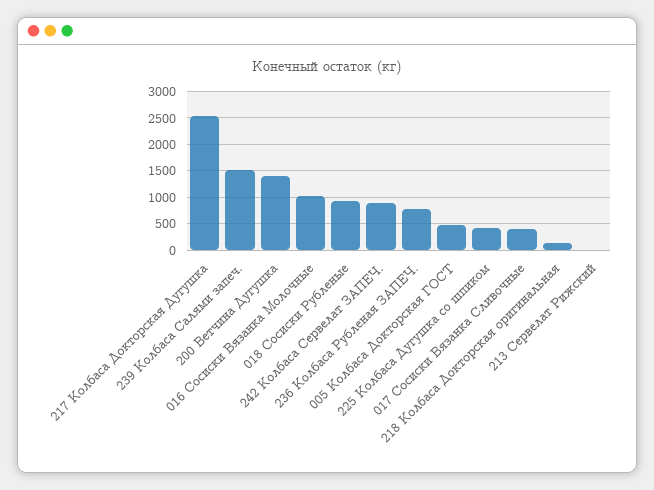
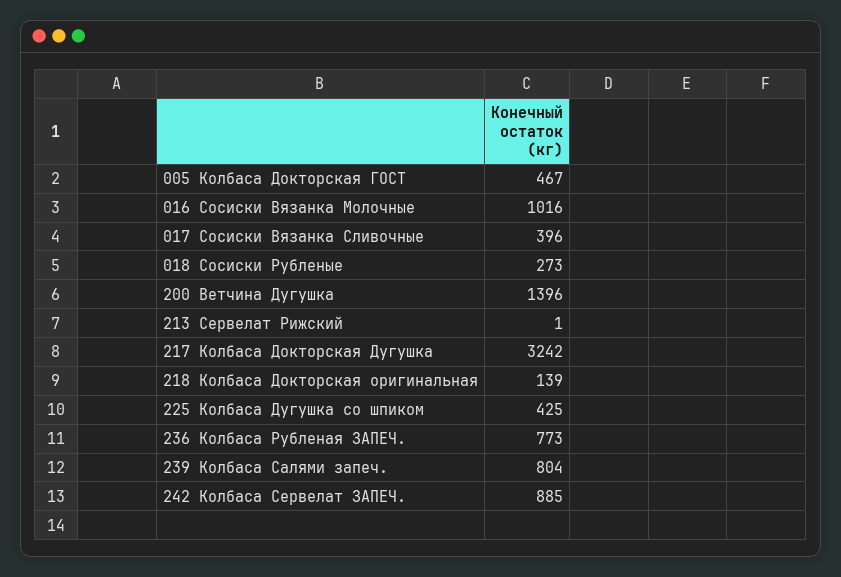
  {
-   "217 Колбаса Докторская Дугушка": 2500,
+   "217 Колбаса Докторская Дугушка": 3242,
-   "239 Колбаса Салями запеч.": 1500,
+   "239 Колбаса Салями запеч.": 804,
    "200 Ветчина Дугушка": 1396,
    "016 Сосиски Вязанка Молочные": 1016,
-   "018 Сосиски Рубленые": 1000,
+   "018 Сосиски Рубленые": 273,
    "242 Колбаса Сервелат ЗАПЕЧ.": 885,
    "236 Колбаса Рубленая ЗАПЕЧ.": 773,
    "005 Колбаса Докторская ГОСТ": 467,
    "225 Колбаса Дугушка со шпиком": 425,
    "017 Сосиски Вязанка Сливочные": 396,
    "218 Колбаса Докторская оригинальная": 139,
    "213 Сервелат Рижский": 1
  }

